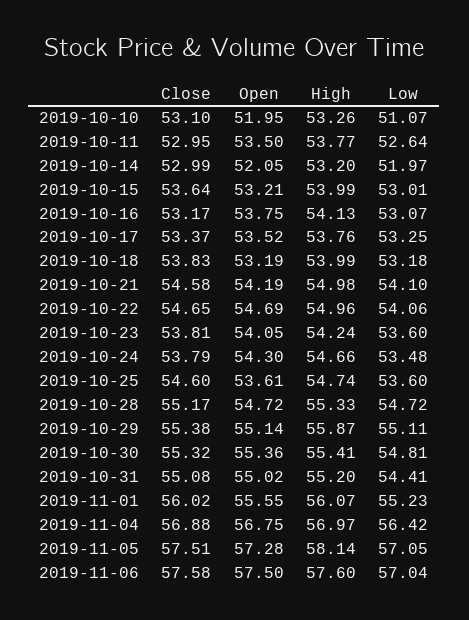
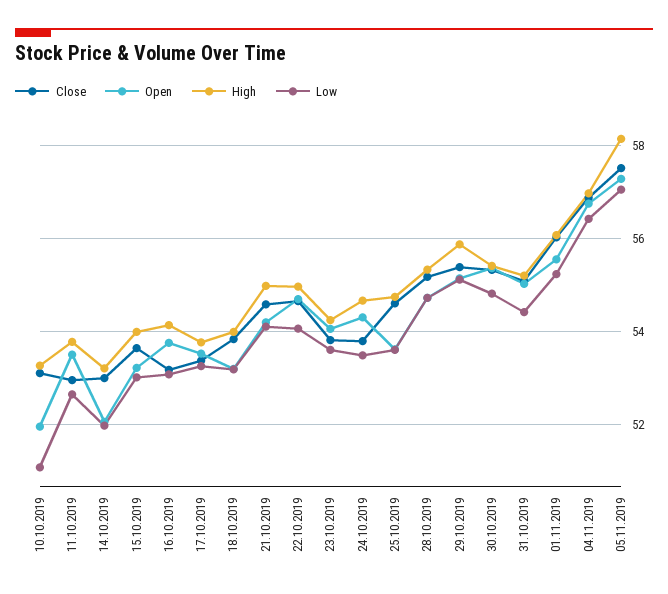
  {
    "Close": {
      "2019-10-10": 53.1,
      "2019-10-11": 52.95,
      "2019-10-14": 52.99,
      "2019-10-15": 53.64,
      "2019-10-16": 53.17,
      "2019-10-17": 53.37,
      "2019-10-18": 53.83,
      "2019-10-21": 54.58,
      "2019-10-22": 54.65,
      "2019-10-23": 53.81,
      "2019-10-24": 53.79,
      "2019-10-25": 54.6,
      "2019-10-28": 55.17,
      "2019-10-29": 55.38,
      "2019-10-30": 55.32,
      "2019-10-31": 55.08,
      "2019-11-01": 56.02,
      "2019-11-04": 56.88,
-     "2019-11-05": 57.51,
+     "2019-11-05": 57.51
-     "2019-11-06": 57.58
    },
    "Open": {
      "2019-10-10": 51.95,
      "2019-10-11": 53.5,
      "2019-10-14": 52.05,
      "2019-10-15": 53.21,
      "2019-10-16": 53.75,
      "2019-10-17": 53.52,
      "2019-10-18": 53.19,
      "2019-10-21": 54.19,
      "2019-10-22": 54.69,
      "2019-10-23": 54.05,
      "2019-10-24": 54.3,
      "2019-10-25": 53.61,
      "2019-10-28": 54.72,
      "2019-10-29": 55.14,
      "2019-10-30": 55.36,
      "2019-10-31": 55.02,
      "2019-11-01": 55.55,
      "2019-11-04": 56.75,
-     "2019-11-05": 57.28,
+     "2019-11-05": 57.28
-     "2019-11-06": 57.5
    },
    "High": {
      "2019-10-10": 53.26,
      "2019-10-11": 53.77,
      "2019-10-14": 53.2,
      "2019-10-15": 53.99,
      "2019-10-16": 54.13,
      "2019-10-17": 53.76,
      "2019-10-18": 53.99,
      "2019-10-21": 54.98,
      "2019-10-22": 54.96,
      "2019-10-23": 54.24,
      "2019-10-24": 54.66,
      "2019-10-25": 54.74,
      "2019-10-28": 55.33,
      "2019-10-29": 55.87,
      "2019-10-30": 55.41,
      "2019-10-31": 55.2,
      "2019-11-01": 56.07,
      "2019-11-04": 56.97,
-     "2019-11-05": 58.14,
+     "2019-11-05": 58.14
-     "2019-11-06": 57.6
    },
    "Low": {
      "2019-10-10": 51.07,
      "2019-10-11": 52.64,
      "2019-10-14": 51.97,
      "2019-10-15": 53.01,
      "2019-10-16": 53.07,
      "2019-10-17": 53.25,
      "2019-10-18": 53.18,
      "2019-10-21": 54.1,
      "2019-10-22": 54.06,
      "2019-10-23": 53.6,
      "2019-10-24": 53.48,
      "2019-10-25": 53.6,
      "2019-10-28": 54.72,
      "2019-10-29": 55.11,
      "2019-10-30": 54.81,
      "2019-10-31": 54.41,
      "2019-11-01": 55.23,
      "2019-11-04": 56.42,
-     "2019-11-05": 57.05,
+     "2019-11-05": 57.05
-     "2019-11-06": 57.04
    }
  }

